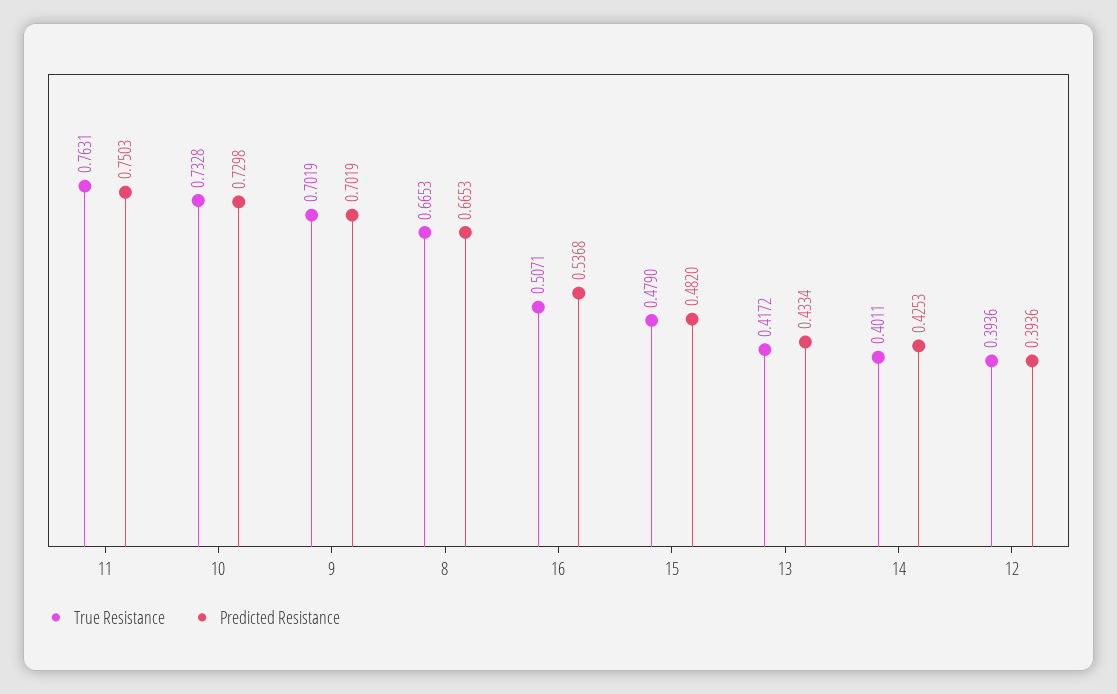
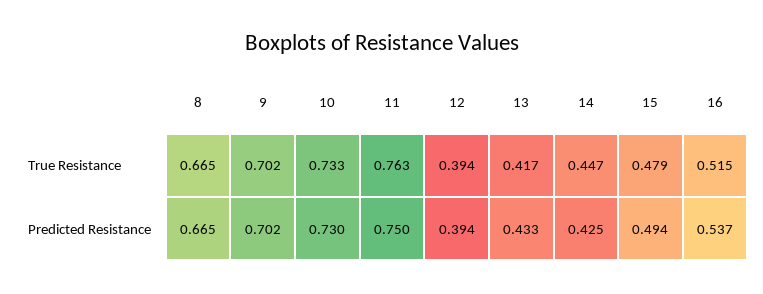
  {
    "True Resistance": {
      "11": 0.7631,
      "10": 0.7328,
      "9": 0.7019,
      "8": 0.6653,
-     "16": 0.5071,
+     "16": 0.515,
      "15": 0.479,
      "13": 0.4172,
-     "14": 0.4011,
+     "14": 0.447,
      "12": 0.3936
    },
    "Predicted Resistance": {
      "11": 0.7503,
      "10": 0.7298,
      "9": 0.7019,
      "8": 0.6653,
      "16": 0.5368,
-     "15": 0.482,
+     "15": 0.494,
      "13": 0.4334,
      "14": 0.4253,
      "12": 0.3936
    }
  }

